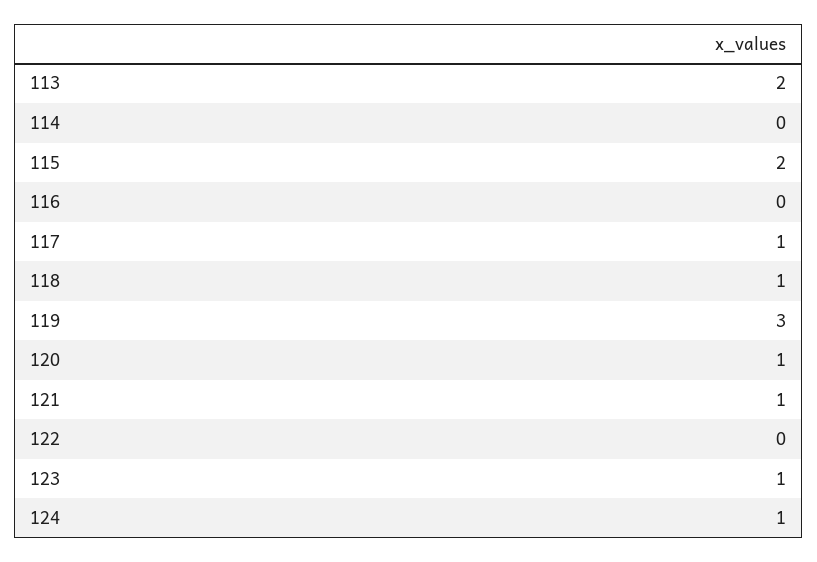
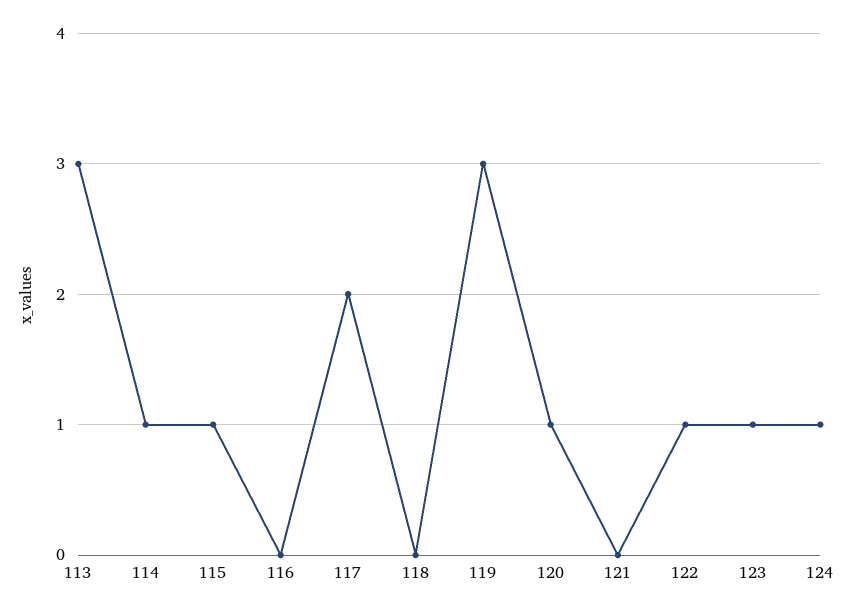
  {
-   "113": 2,
+   "113": 3,
-   "114": 0,
+   "114": 1,
-   "115": 2,
+   "115": 1,
    "116": 0,
-   "117": 1,
+   "117": 2,
-   "118": 1,
+   "118": 0,
    "119": 3,
    "120": 1,
-   "121": 1,
+   "121": 0,
-   "122": 0,
+   "122": 1,
    "123": 1,
    "124": 1
  }

